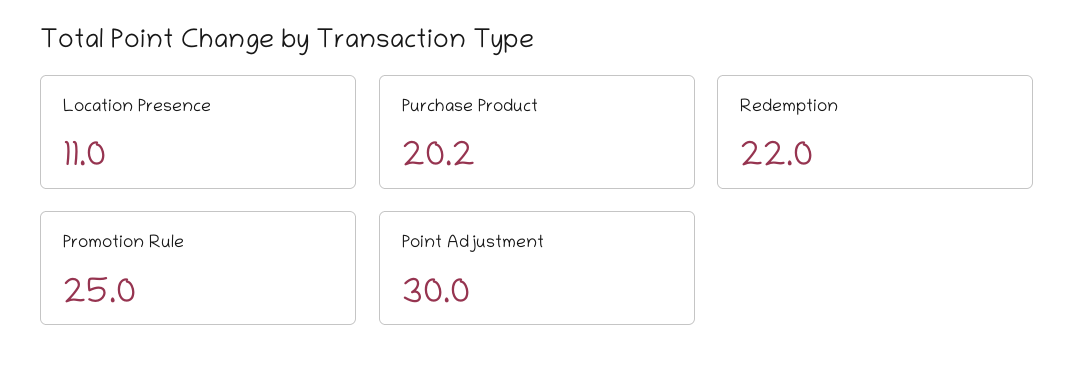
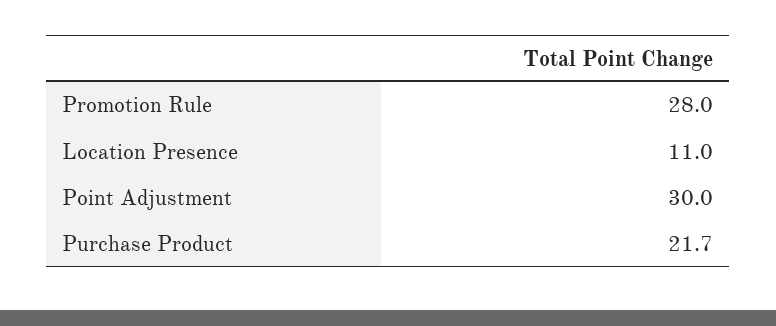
  {
    "Location Presence": 11,
-   "Purchase Product": 20.2,
+   "Purchase Product": 21.7,
-   "Redemption": 22,
-   "Promotion Rule": 25,
+   "Promotion Rule": 28,
    "Point Adjustment": 30
  }

